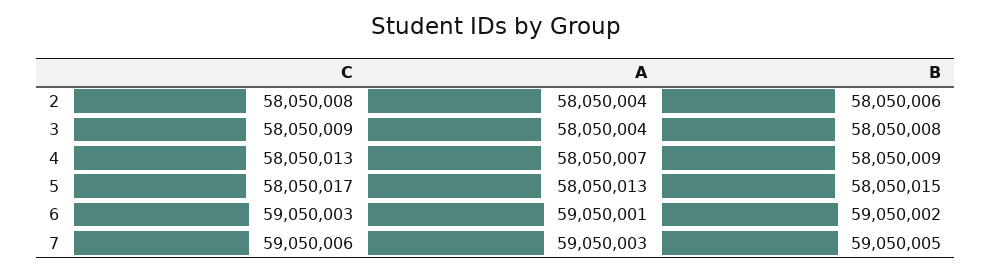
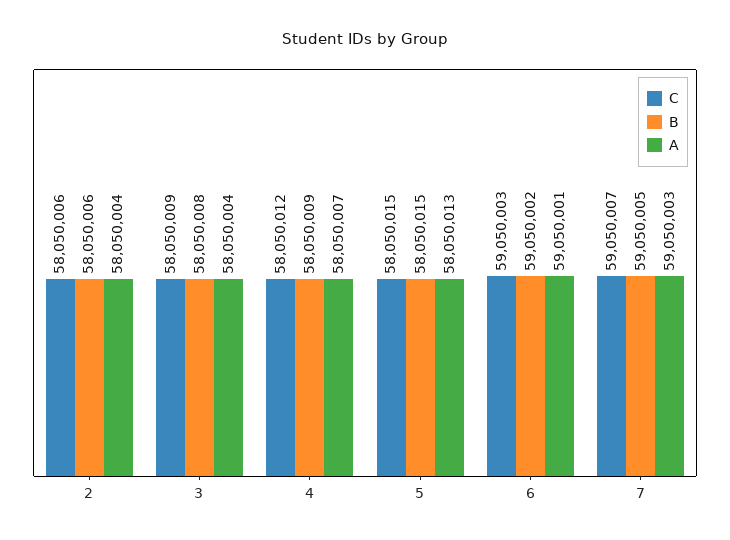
  {
    "C": {
-     "2": 58050008,
+     "2": 58050006,
      "3": 58050009,
-     "4": 58050013,
+     "4": 58050012,
-     "5": 58050017,
+     "5": 58050015,
      "6": 59050003,
-     "7": 59050006
+     "7": 59050007
    },
    "A": {
      "2": 58050004,
      "3": 58050004,
      "4": 58050007,
      "5": 58050013,
      "6": 59050001,
      "7": 59050003
    },
    "B": {
      "2": 58050006,
      "3": 58050008,
      "4": 58050009,
      "5": 58050015,
      "6": 59050002,
      "7": 59050005
    }
  }

